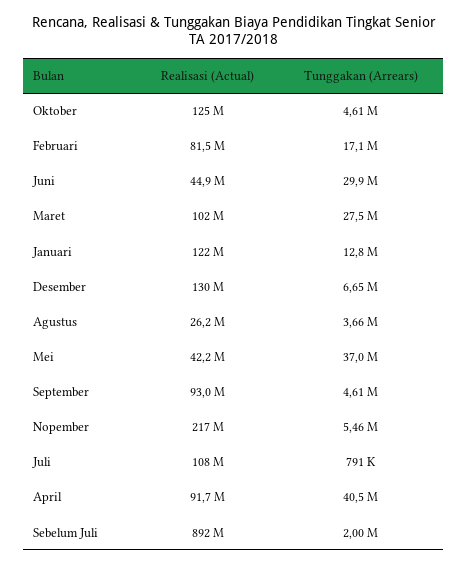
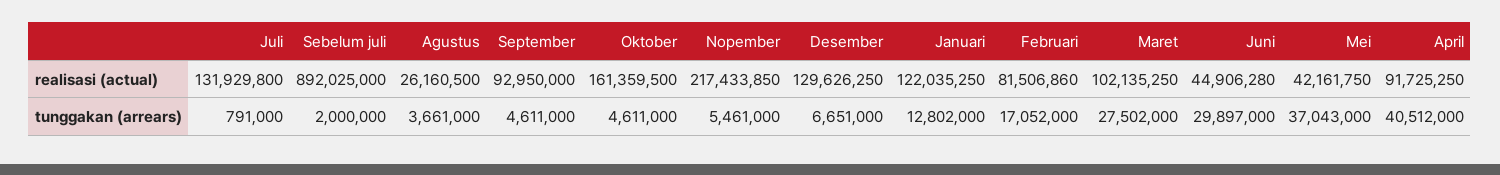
  {
    "Realisasi (Actual)": {
-     "Oktober": 125000000,
+     "Oktober": 161359500,
      "Februari": 81506860,
      "Juni": 44906280,
      "Maret": 102135250,
      "Januari": 122035250,
      "Desember": 129626250,
      "Agustus": 26160500,
      "Mei": 42161750,
      "September": 92950000,
      "Nopember": 217433850,
-     "Juli": 108000000,
+     "Juli": 131929800,
      "April": 91725250,
      "Sebelum Juli": 892025000
    },
    "Tunggakan (Arrears)": {
      "Oktober": 4611000,
      "Februari": 17052000,
      "Juni": 29897000,
      "Maret": 27502000,
      "Januari": 12802000,
      "Desember": 6651000,
      "Agustus": 3661000,
      "Mei": 37043000,
      "September": 4611000,
      "Nopember": 5461000,
      "Juli": 791000,
      "April": 40512000,
      "Sebelum Juli": 2000000
    }
  }

